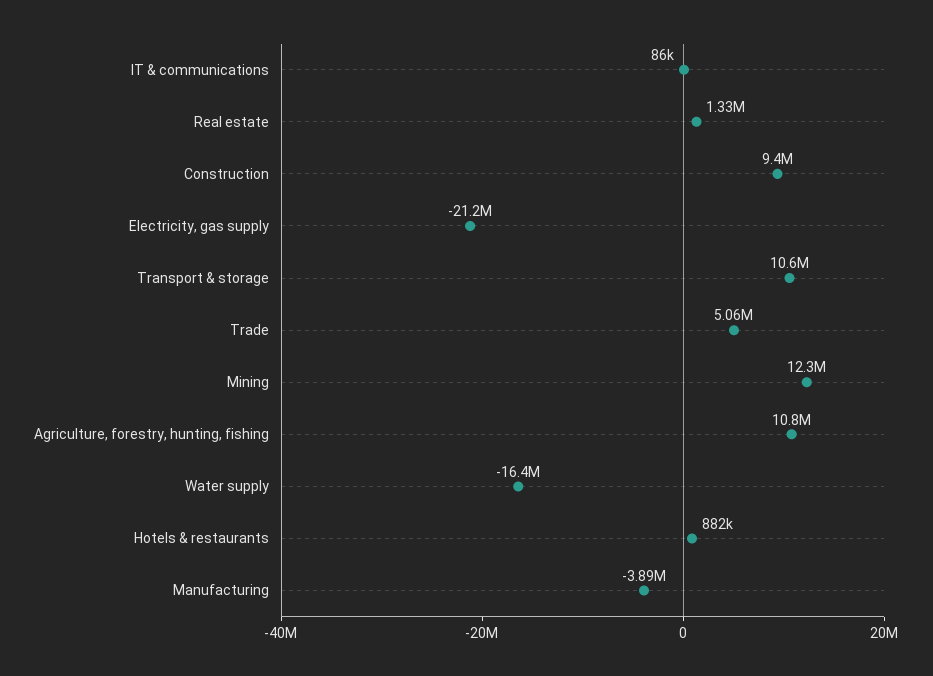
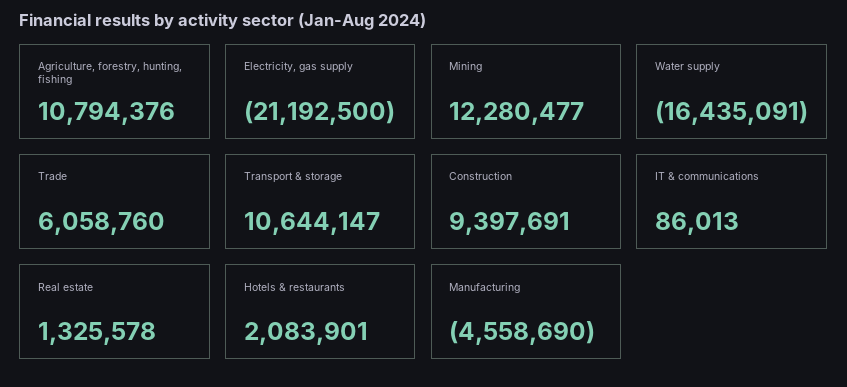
  {
    "IT & communications": 86013,
    "Real estate": 1325578,
    "Construction": 9397691,
    "Electricity, gas supply": -21192500,
    "Transport & storage": 10644147,
-   "Trade": 5060000,
+   "Trade": 6058760,
    "Mining": 12280477,
    "Agriculture, forestry, hunting, fishing": 10794376,
    "Water supply": -16435091,
-   "Hotels & restaurants": 882000,
+   "Hotels & restaurants": 2083901,
-   "Manufacturing": -3890000
+   "Manufacturing": -4558690
  }

